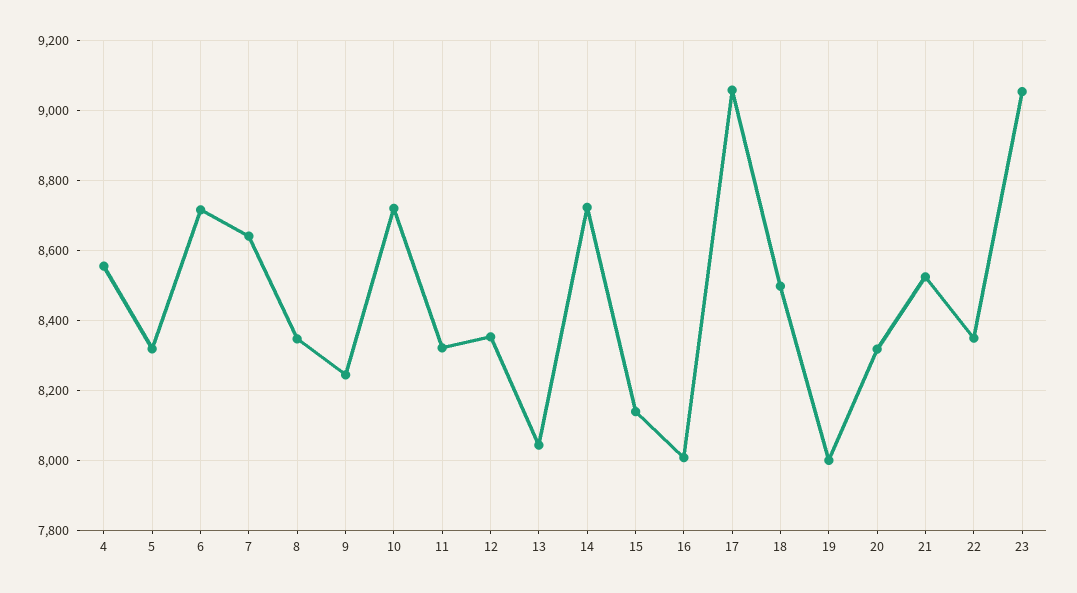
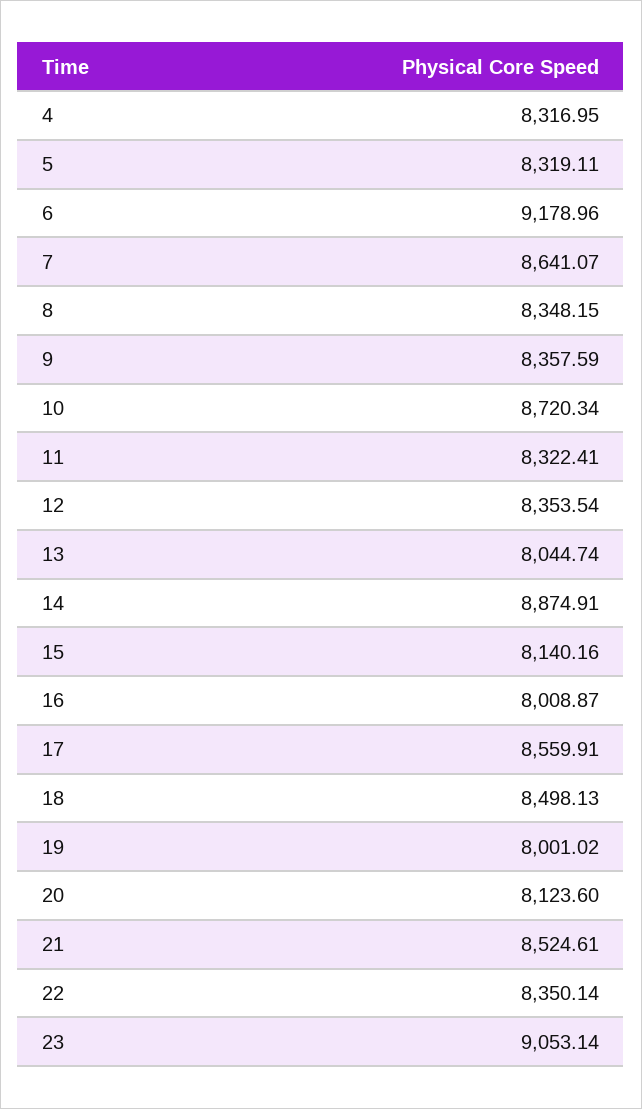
  {
-   "4": 8560,
+   "4": 8316.95,
    "5": 8319.11,
-   "6": 8720,
+   "6": 9178.96,
    "7": 8641.07,
    "8": 8348.15,
-   "9": 8240,
+   "9": 8357.59,
    "10": 8720.34,
    "11": 8322.41,
    "12": 8353.54,
    "13": 8044.74,
-   "14": 8720,
+   "14": 8874.91,
    "15": 8140.16,
    "16": 8008.87,
-   "17": 9060,
+   "17": 8559.91,
    "18": 8498.13,
    "19": 8001.02,
-   "20": 8320,
+   "20": 8123.6,
    "21": 8524.61,
    "22": 8350.14,
    "23": 9053.14
  }

